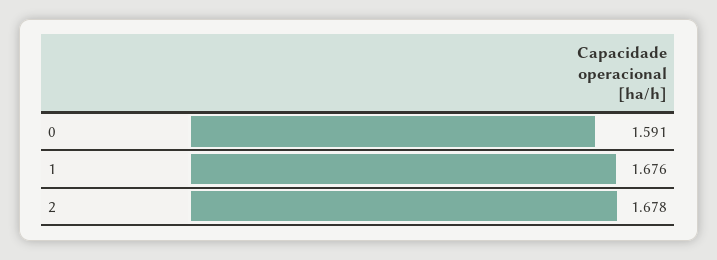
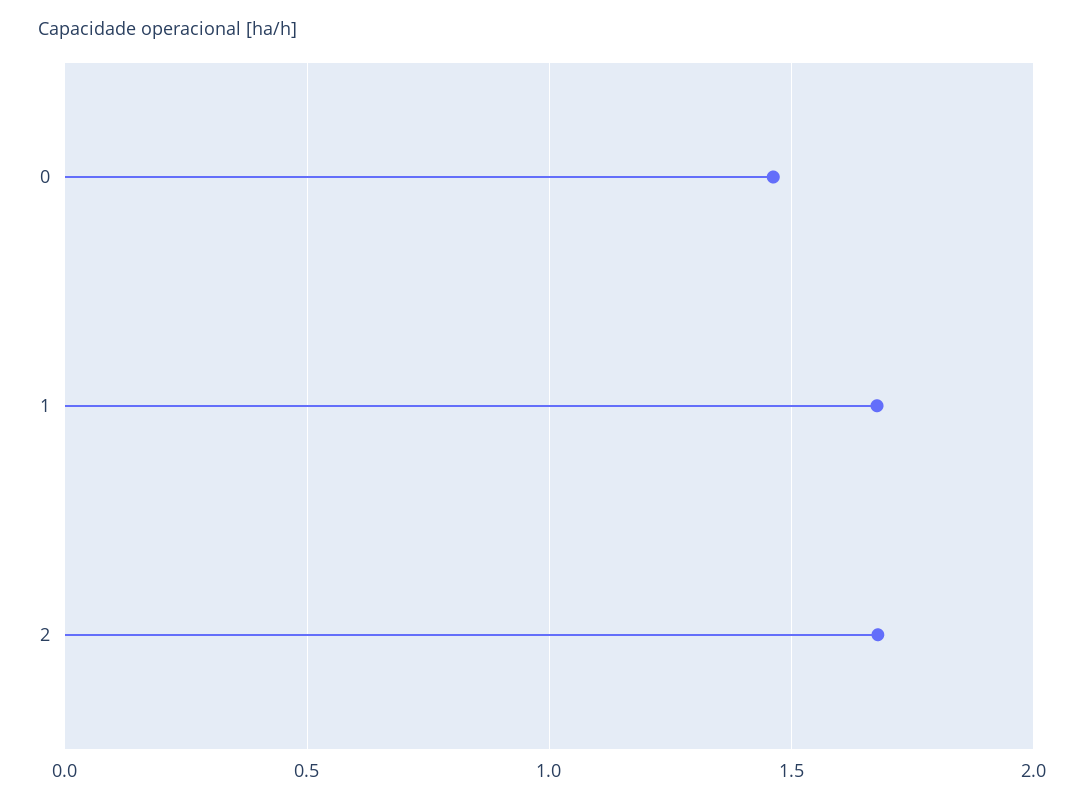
  {
-   "0": 1.591,
+   "0": 1.45,
    "1": 1.676,
    "2": 1.678
  }

